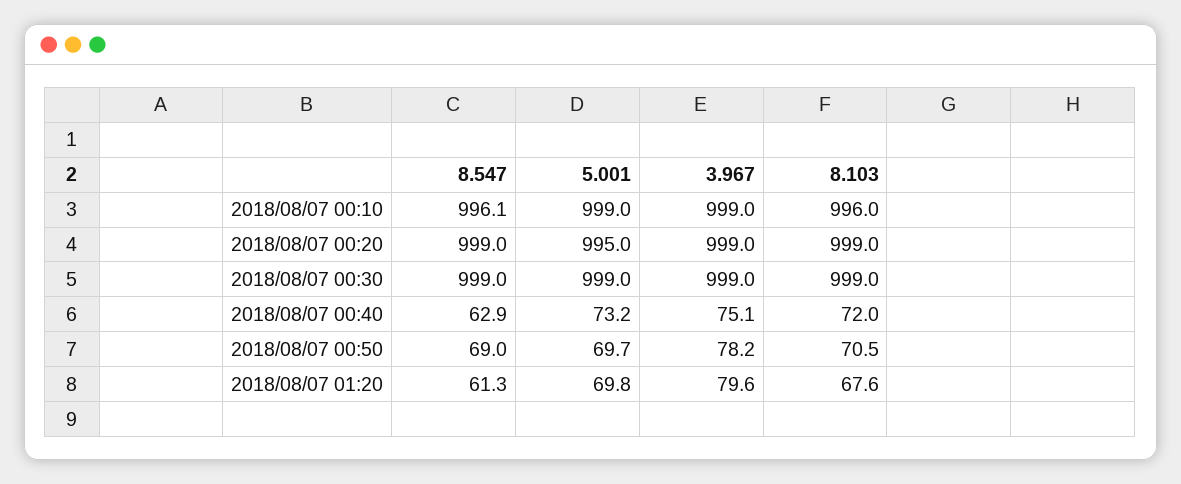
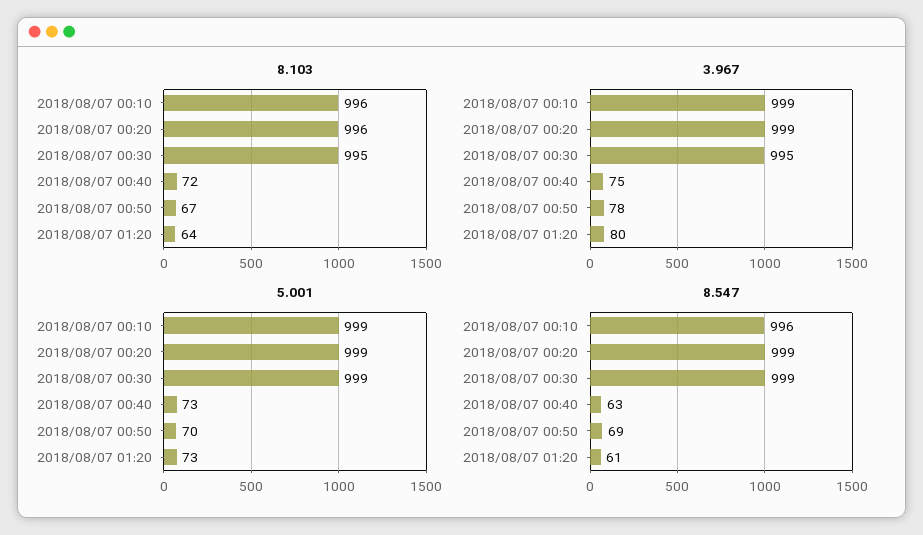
  {
    "8.547": {
      "2018/08/07 00:10": 996.1,
      "2018/08/07 00:20": 999,
      "2018/08/07 00:30": 999,
      "2018/08/07 00:40": 62.9,
      "2018/08/07 00:50": 69,
      "2018/08/07 01:20": 61.3
    },
    "5.001": {
      "2018/08/07 00:10": 999,
-     "2018/08/07 00:20": 995,
+     "2018/08/07 00:20": 999,
      "2018/08/07 00:30": 999,
      "2018/08/07 00:40": 73.2,
      "2018/08/07 00:50": 69.7,
-     "2018/08/07 01:20": 69.8
+     "2018/08/07 01:20": 73
    },
    "3.967": {
      "2018/08/07 00:10": 999,
      "2018/08/07 00:20": 999,
-     "2018/08/07 00:30": 999,
+     "2018/08/07 00:30": 995,
      "2018/08/07 00:40": 75.1,
      "2018/08/07 00:50": 78.2,
      "2018/08/07 01:20": 79.6
    },
    "8.103": {
      "2018/08/07 00:10": 996,
-     "2018/08/07 00:20": 999,
+     "2018/08/07 00:20": 996,
-     "2018/08/07 00:30": 999,
+     "2018/08/07 00:30": 995,
      "2018/08/07 00:40": 72,
-     "2018/08/07 00:50": 70.5,
+     "2018/08/07 00:50": 67,
-     "2018/08/07 01:20": 67.6
+     "2018/08/07 01:20": 64
    }
  }

